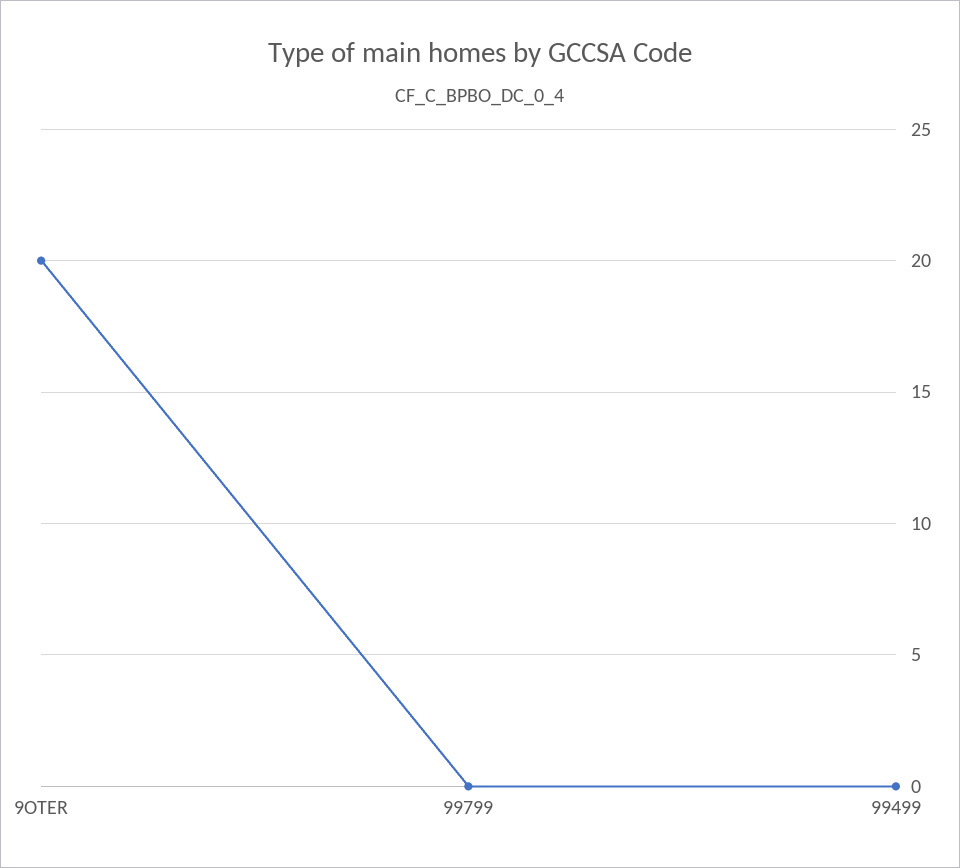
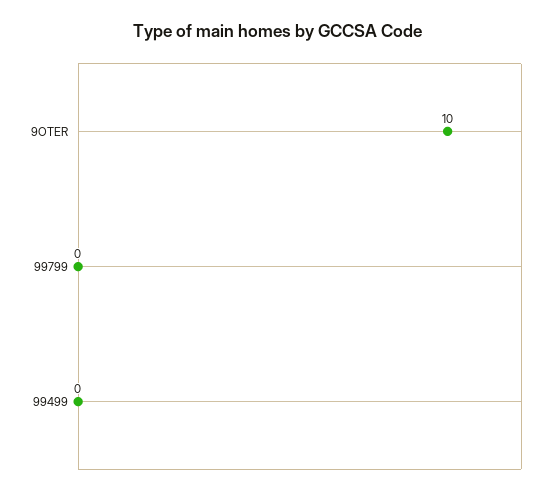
  {
-   "9OTER": 20,
+   "9OTER": 10,
    "99799": 0,
    "99499": 0
  }

